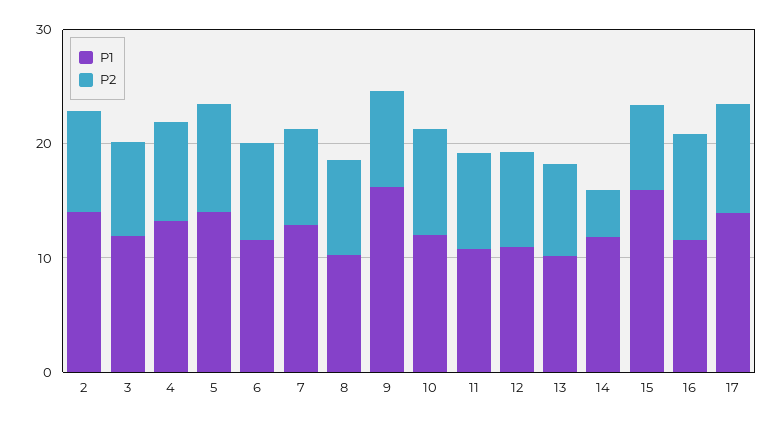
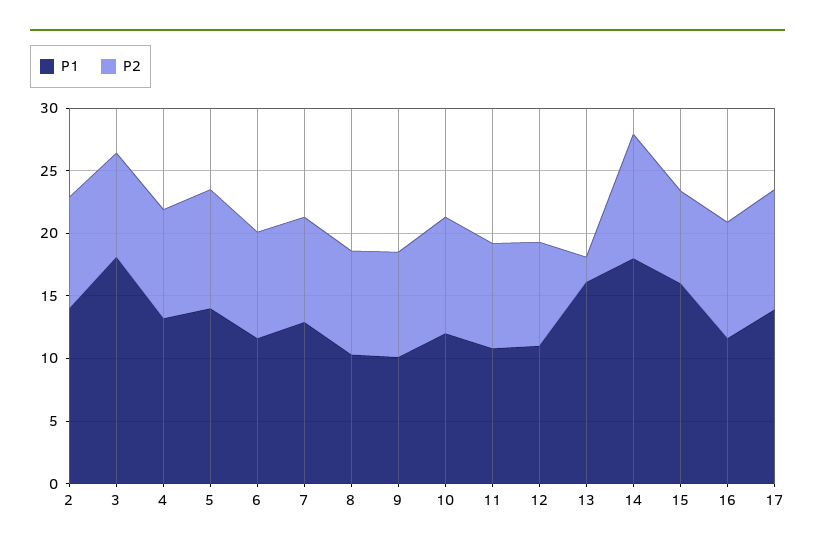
  {
    "P1": {
      "2": 14,
-     "3": 12,
+     "3": 18,
      "4": 13,
      "5": 14,
      "6": 12,
      "7": 13,
      "8": 10,
-     "9": 16,
+     "9": 10,
      "10": 12,
      "11": 11,
      "12": 11,
-     "13": 10,
+     "13": 16,
-     "14": 12,
+     "14": 18,
      "15": 16,
      "16": 12,
      "17": 14
    },
    "P2": {
      "2": 9,
      "3": 8,
      "4": 9,
      "5": 10,
      "6": 9,
      "7": 8,
      "8": 8,
      "9": 8,
      "10": 9,
      "11": 8,
      "12": 8,
-     "13": 8,
+     "13": 2,
-     "14": 4,
+     "14": 10,
      "15": 7,
      "16": 9,
      "17": 10
    }
  }

